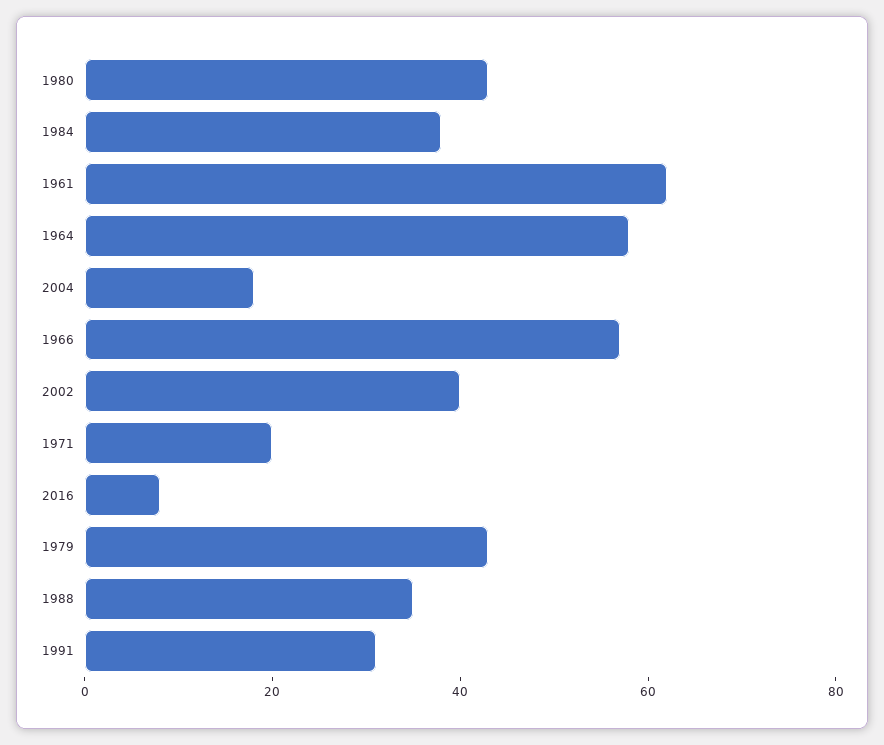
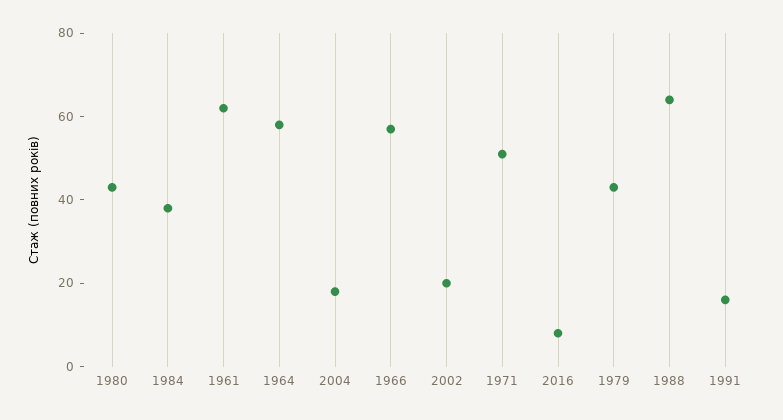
  {
    "1980": 45,
    "1984": 40,
    "1961": 60,
    "1964": 60,
    "2004": 20,
    "1966": 55,
-   "2002": 40,
+   "2002": 20,
-   "1971": 20,
+   "1971": 50,
    "2016": 10,
    "1979": 45,
-   "1988": 35,
+   "1988": 65,
-   "1991": 30
+   "1991": 15
  }

